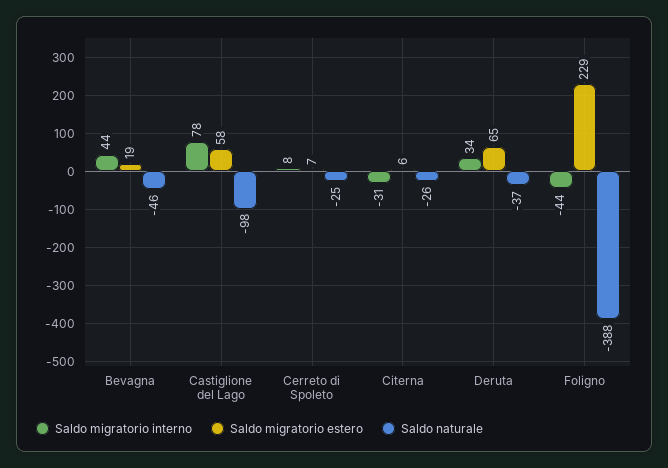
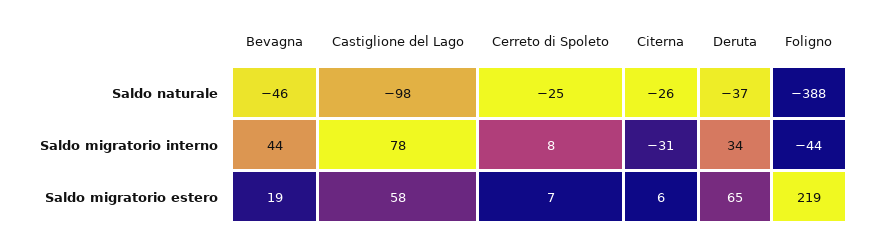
  {
    "Saldo migratorio interno": {
      "Bevagna": 44,
      "Castiglione del Lago": 78,
      "Cerreto di Spoleto": 8,
      "Citerna": -31,
      "Deruta": 34,
      "Foligno": -44
    },
    "Saldo migratorio estero": {
      "Bevagna": 19,
      "Castiglione del Lago": 58,
      "Cerreto di Spoleto": 7,
      "Citerna": 6,
      "Deruta": 65,
-     "Foligno": 229
+     "Foligno": 219
    },
    "Saldo naturale": {
      "Bevagna": -46,
      "Castiglione del Lago": -98,
      "Cerreto di Spoleto": -25,
      "Citerna": -26,
      "Deruta": -37,
      "Foligno": -388
    }
  }

